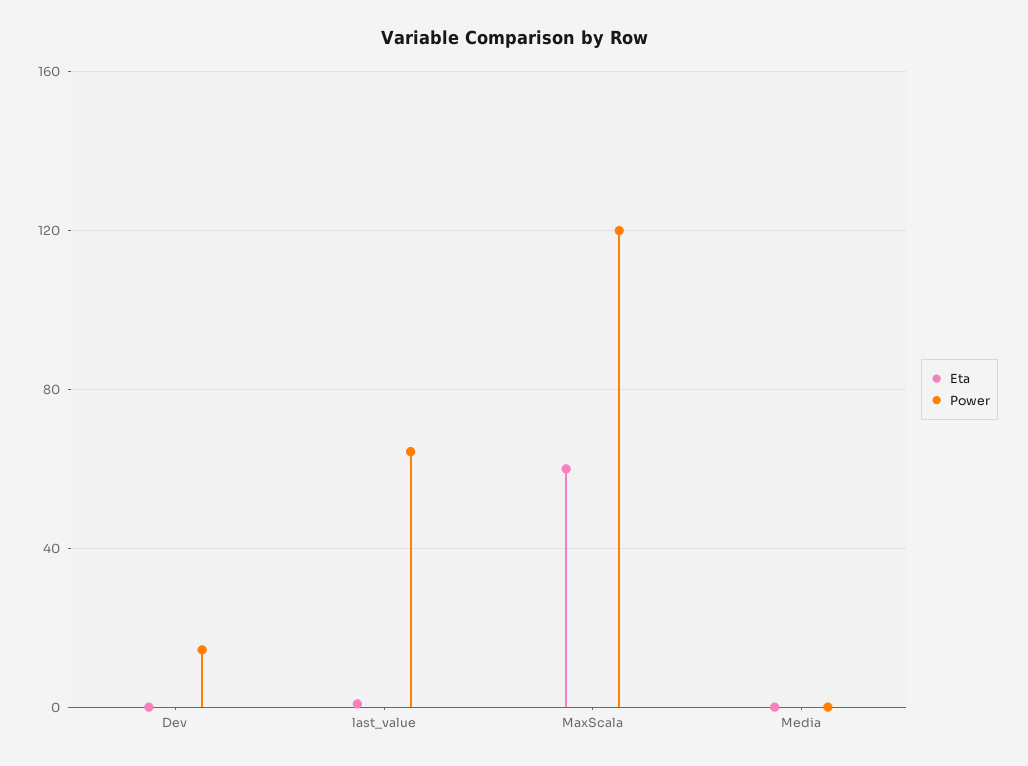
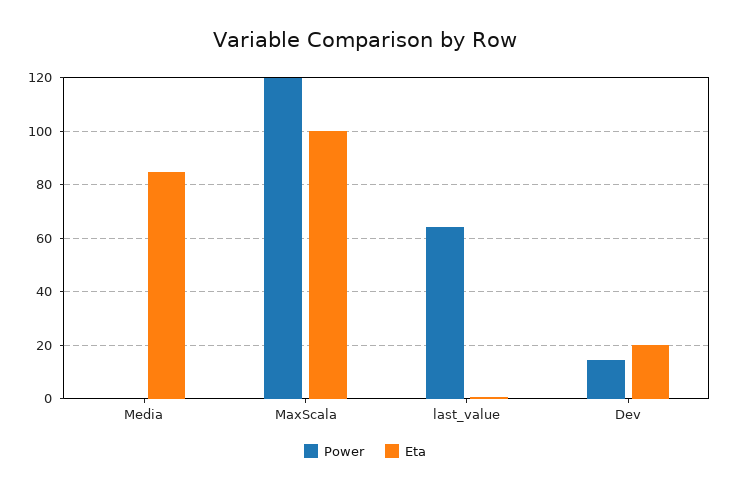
  {
    "Eta": {
-     "Dev": 0,
+     "Dev": 20,
      "last_value": 0,
-     "MaxScala": 60,
+     "MaxScala": 100,
-     "Media": 0
+     "Media": 85
    },
    "Power": {
      "Dev": 15,
      "last_value": 65,
      "MaxScala": 120,
      "Media": 0
    }
  }

